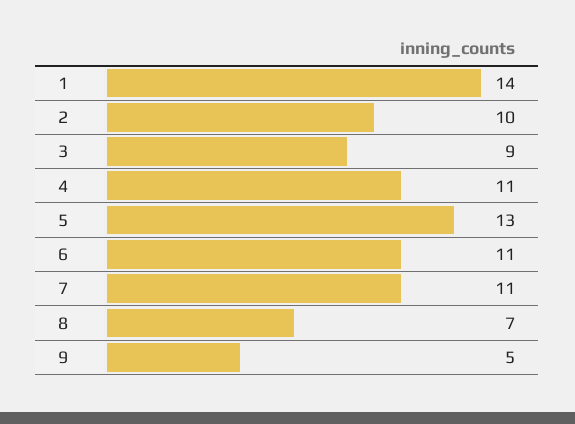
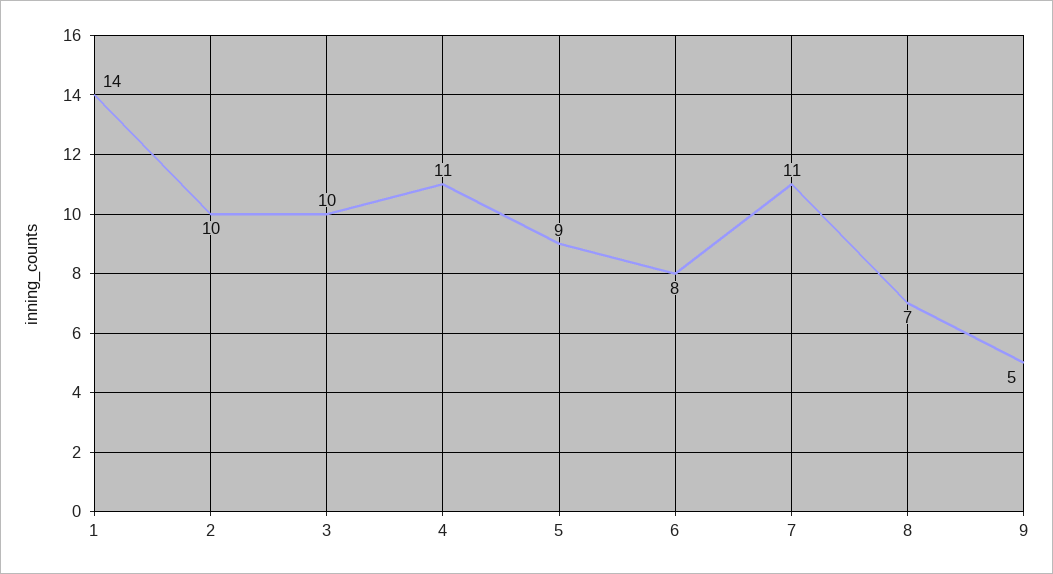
  {
    "1": 14,
    "2": 10,
-   "3": 9,
+   "3": 10,
    "4": 11,
-   "5": 13,
+   "5": 9,
-   "6": 11,
+   "6": 8,
    "7": 11,
    "8": 7,
    "9": 5
  }

